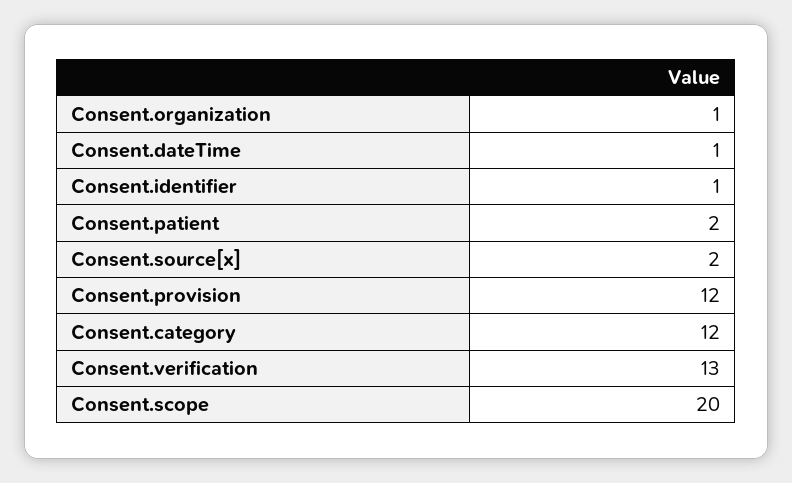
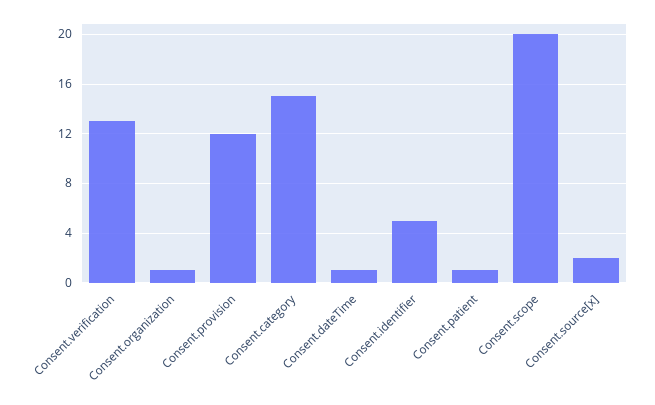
  {
    "Consent.organization": 1,
    "Consent.dateTime": 1,
-   "Consent.identifier": 1,
+   "Consent.identifier": 5,
-   "Consent.patient": 2,
+   "Consent.patient": 1,
    "Consent.source[x]": 2,
    "Consent.provision": 12,
-   "Consent.category": 12,
+   "Consent.category": 15,
    "Consent.verification": 13,
    "Consent.scope": 20
  }

